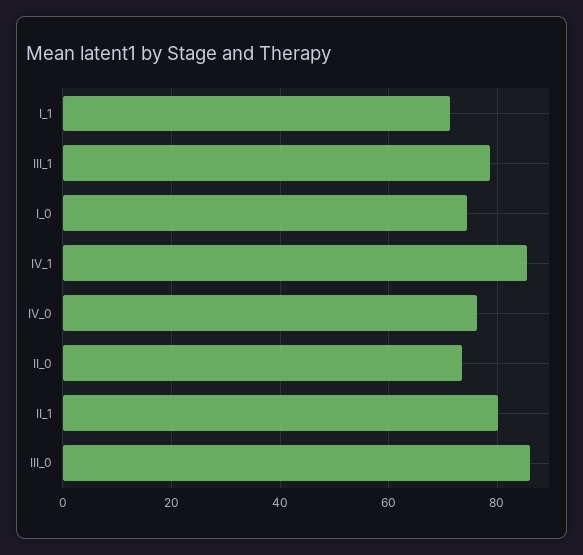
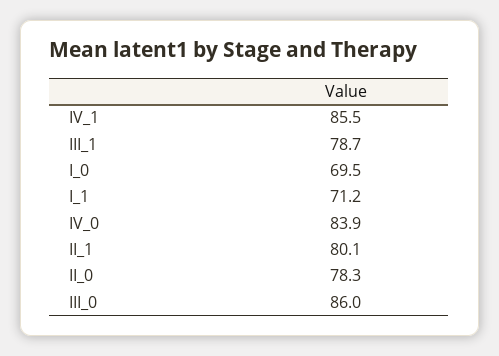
  {
    "I_1": 71.2,
    "III_1": 78.7,
-   "I_0": 74,
+   "I_0": 69.5,
    "IV_1": 85.5,
-   "IV_0": 76,
+   "IV_0": 83.9,
-   "II_0": 74,
+   "II_0": 78.3,
    "II_1": 80.1,
    "III_0": 86
  }

